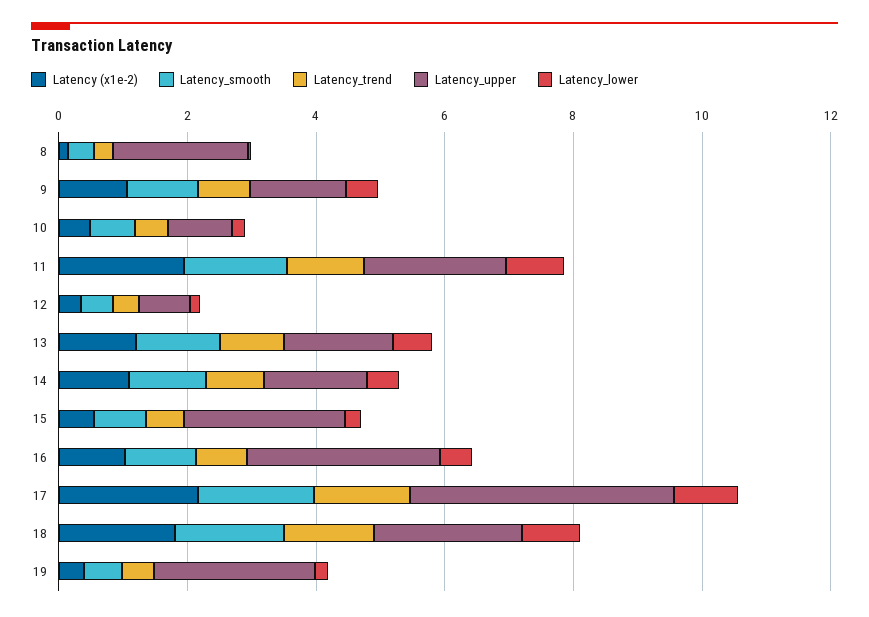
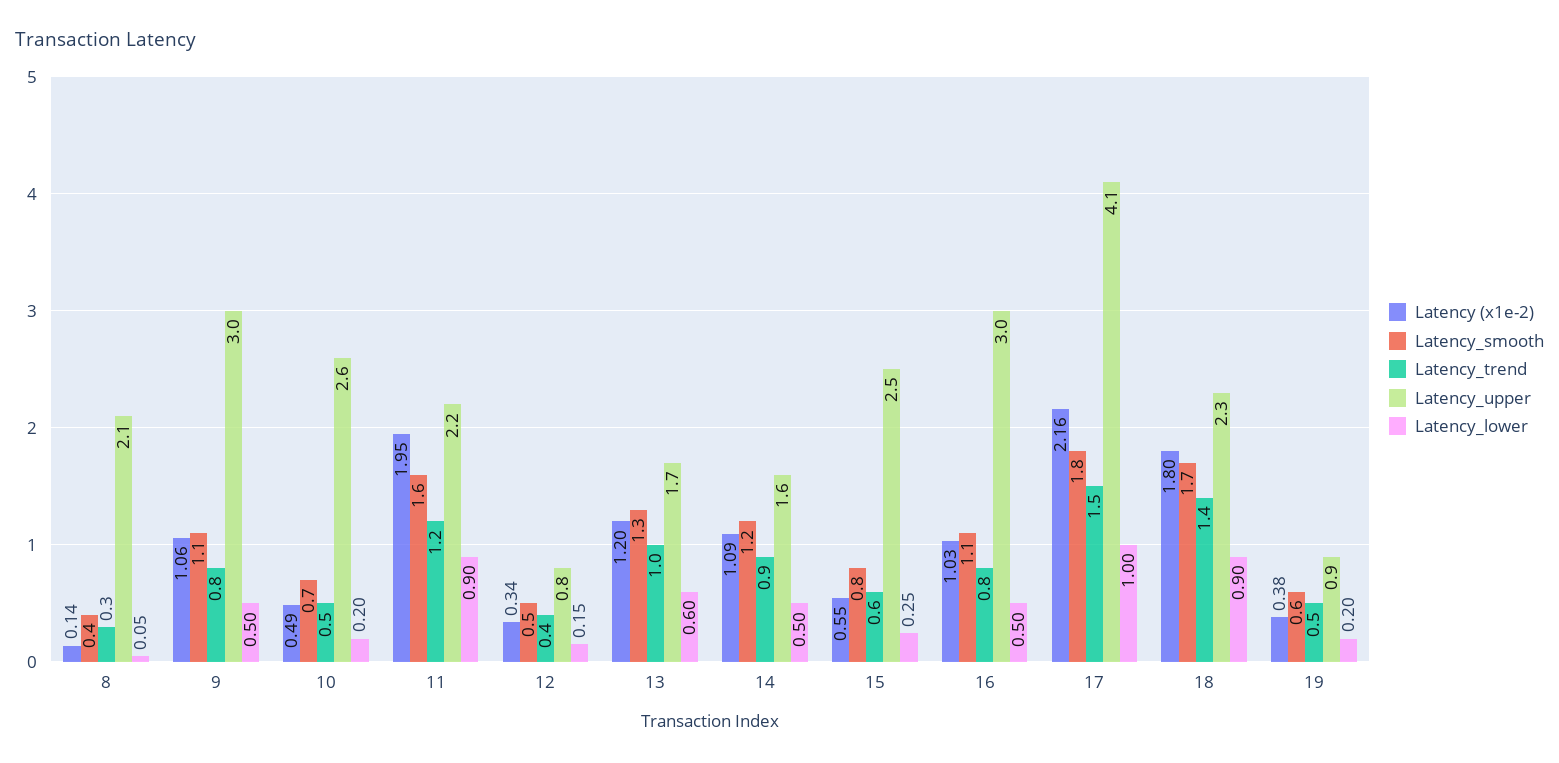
  {
    "Latency (x1e-2)": {
      "8": 0.14,
      "9": 1.06,
      "10": 0.49,
      "11": 1.95,
      "12": 0.34,
      "13": 1.2,
      "14": 1.09,
      "15": 0.55,
      "16": 1.03,
      "17": 2.16,
      "18": 1.8,
      "19": 0.38
    },
    "Latency_smooth": {
      "8": 0.4,
      "9": 1.1,
      "10": 0.7,
      "11": 1.6,
      "12": 0.5,
      "13": 1.3,
      "14": 1.2,
      "15": 0.8,
      "16": 1.1,
      "17": 1.8,
      "18": 1.7,
      "19": 0.6
    },
    "Latency_trend": {
      "8": 0.3,
      "9": 0.8,
      "10": 0.5,
      "11": 1.2,
      "12": 0.4,
      "13": 1,
      "14": 0.9,
      "15": 0.6,
      "16": 0.8,
      "17": 1.5,
      "18": 1.4,
      "19": 0.5
    },
    "Latency_upper": {
      "8": 2.1,
-     "9": 1.5,
+     "9": 3,
-     "10": 1,
+     "10": 2.6,
      "11": 2.2,
      "12": 0.8,
      "13": 1.7,
      "14": 1.6,
      "15": 2.5,
      "16": 3,
      "17": 4.1,
      "18": 2.3,
-     "19": 2.5
+     "19": 0.9
    },
    "Latency_lower": {
      "8": 0.05,
      "9": 0.5,
      "10": 0.2,
      "11": 0.9,
      "12": 0.15,
      "13": 0.6,
      "14": 0.5,
      "15": 0.25,
      "16": 0.5,
      "17": 1,
      "18": 0.9,
      "19": 0.2
    }
  }

